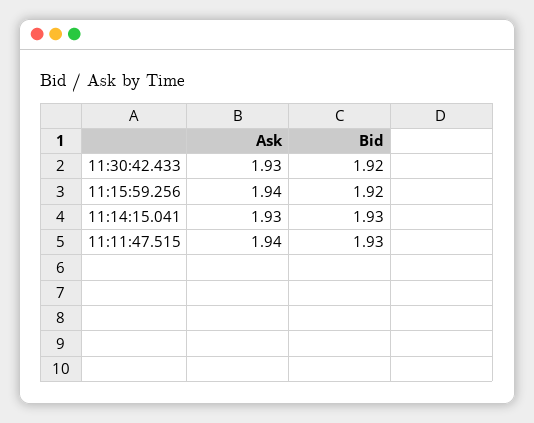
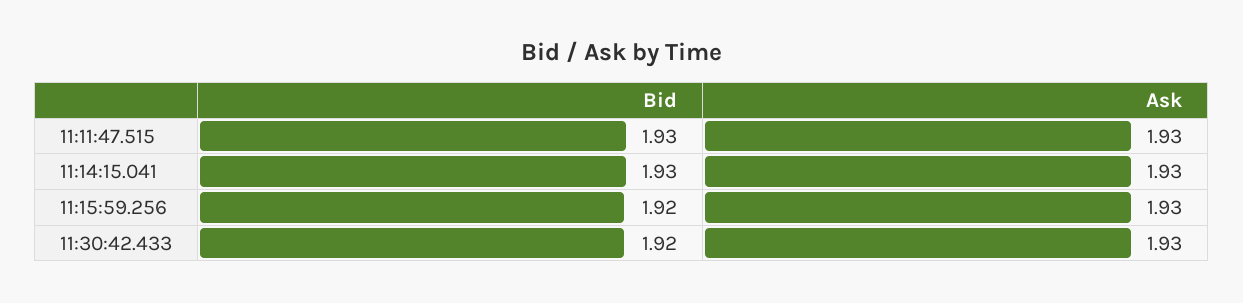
  {
    "Ask": {
      "11:30:42.433": 1.93,
-     "11:15:59.256": 1.94,
+     "11:15:59.256": 1.93,
      "11:14:15.041": 1.93,
-     "11:11:47.515": 1.94
+     "11:11:47.515": 1.93
    },
    "Bid": {
      "11:30:42.433": 1.92,
      "11:15:59.256": 1.92,
      "11:14:15.041": 1.93,
      "11:11:47.515": 1.93
    }
  }

